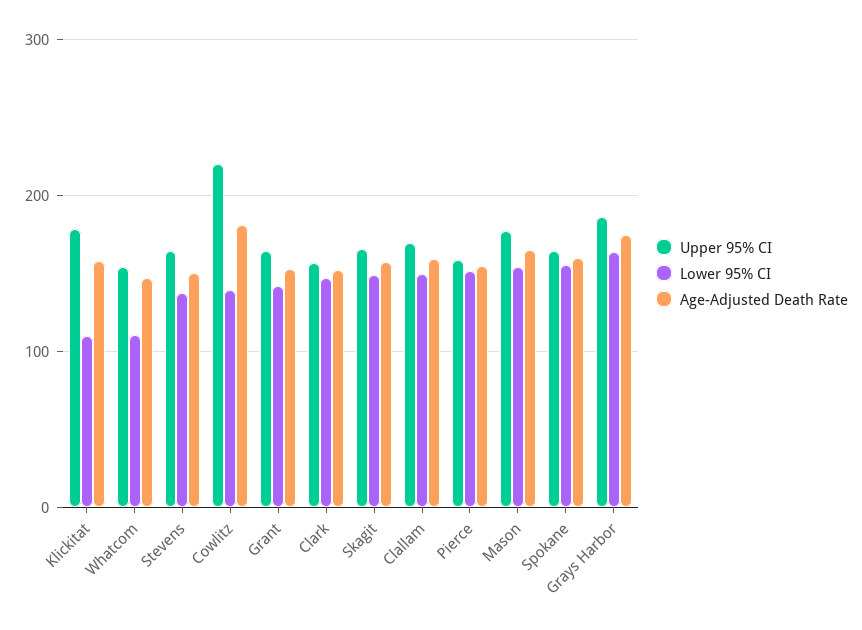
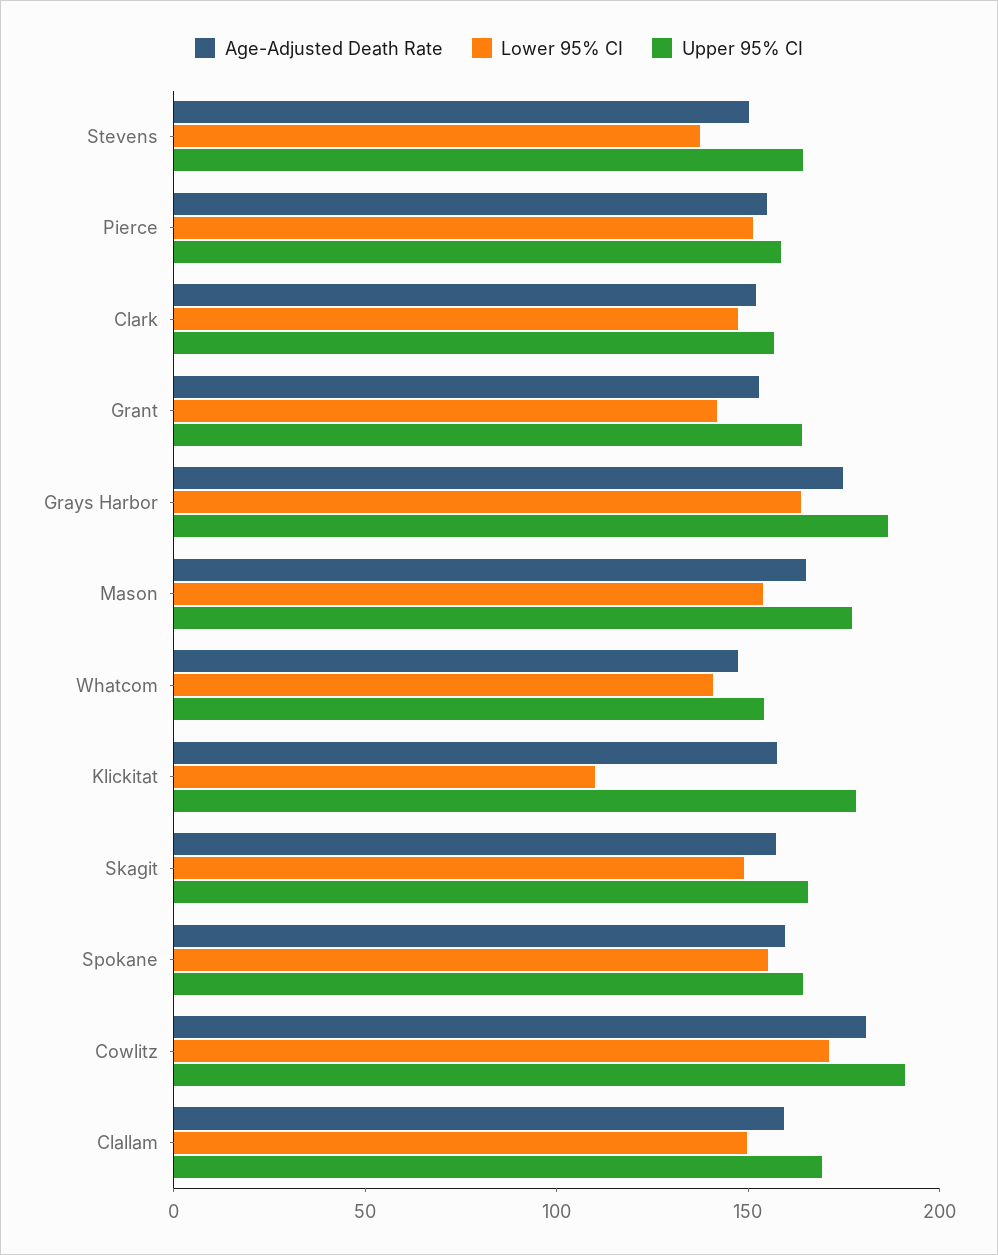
  {
    "Upper 95% CI": {
      "Klickitat": 180,
      "Whatcom": 150,
      "Stevens": 160,
-     "Cowlitz": 220,
+     "Cowlitz": 190,
      "Grant": 160,
      "Clark": 160,
      "Skagit": 170,
      "Clallam": 170,
      "Pierce": 160,
      "Mason": 180,
      "Spokane": 160,
      "Grays Harbor": 190
    },
    "Lower 95% CI": {
      "Klickitat": 110,
-     "Whatcom": 110,
+     "Whatcom": 140,
      "Stevens": 140,
-     "Cowlitz": 140,
+     "Cowlitz": 170,
      "Grant": 140,
      "Clark": 150,
      "Skagit": 150,
      "Clallam": 150,
      "Pierce": 150,
      "Mason": 150,
      "Spokane": 160,
      "Grays Harbor": 160
    },
    "Age-Adjusted Death Rate": {
      "Klickitat": 160,
      "Whatcom": 150,
      "Stevens": 150,
      "Cowlitz": 180,
      "Grant": 150,
      "Clark": 150,
      "Skagit": 160,
      "Clallam": 160,
      "Pierce": 150,
      "Mason": 170,
      "Spokane": 160,
      "Grays Harbor": 170
    }
  }

